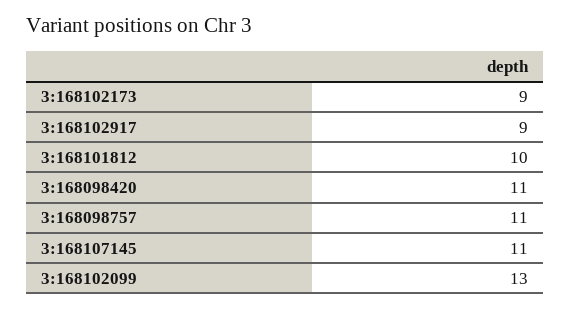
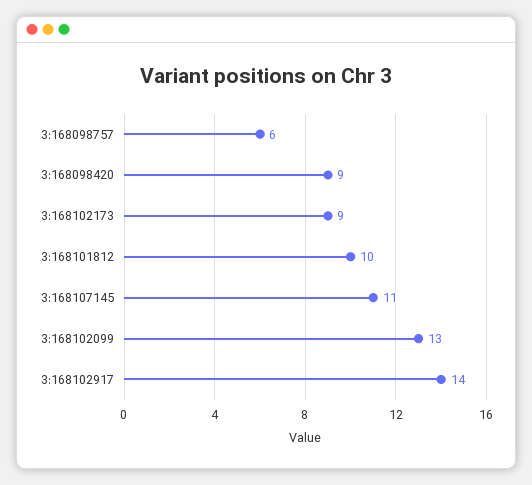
  {
    "3:168102173": 9,
-   "3:168102917": 9,
+   "3:168102917": 14,
    "3:168101812": 10,
-   "3:168098420": 11,
+   "3:168098420": 9,
-   "3:168098757": 11,
+   "3:168098757": 6,
    "3:168107145": 11,
    "3:168102099": 13
  }

